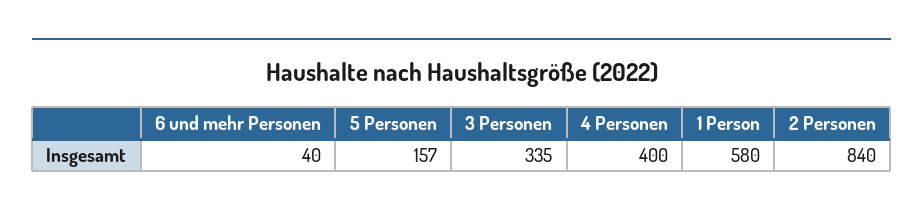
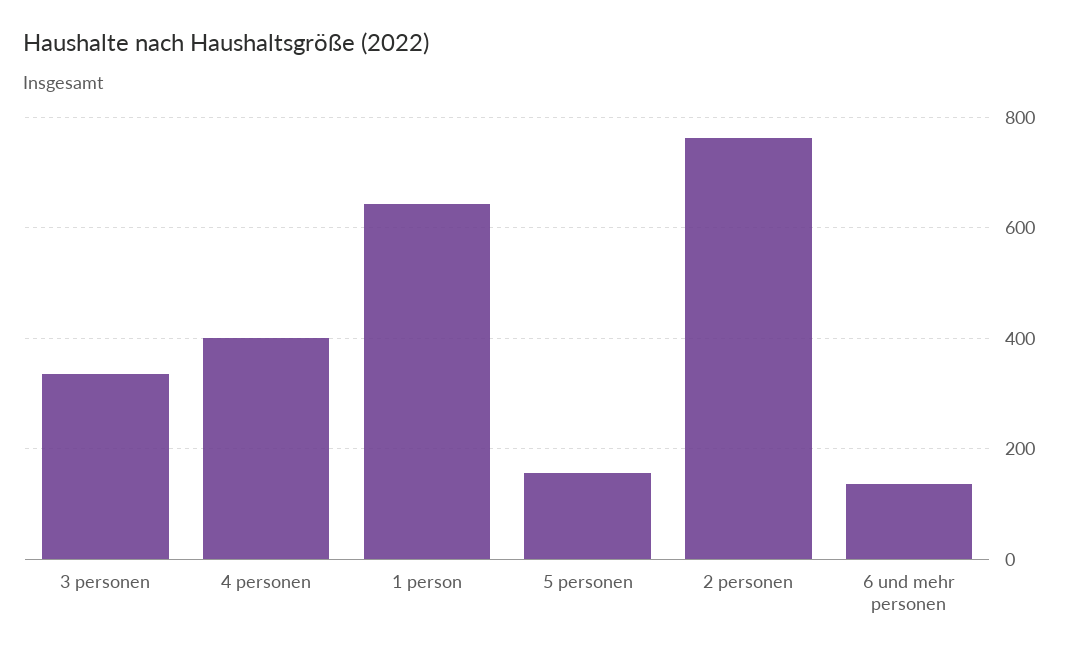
  {
-   "6 und mehr Personen": 40,
+   "6 und mehr Personen": 140,
    "5 Personen": 157,
    "3 Personen": 335,
    "4 Personen": 400,
-   "1 Person": 580,
+   "1 Person": 640,
-   "2 Personen": 840
+   "2 Personen": 760
  }

